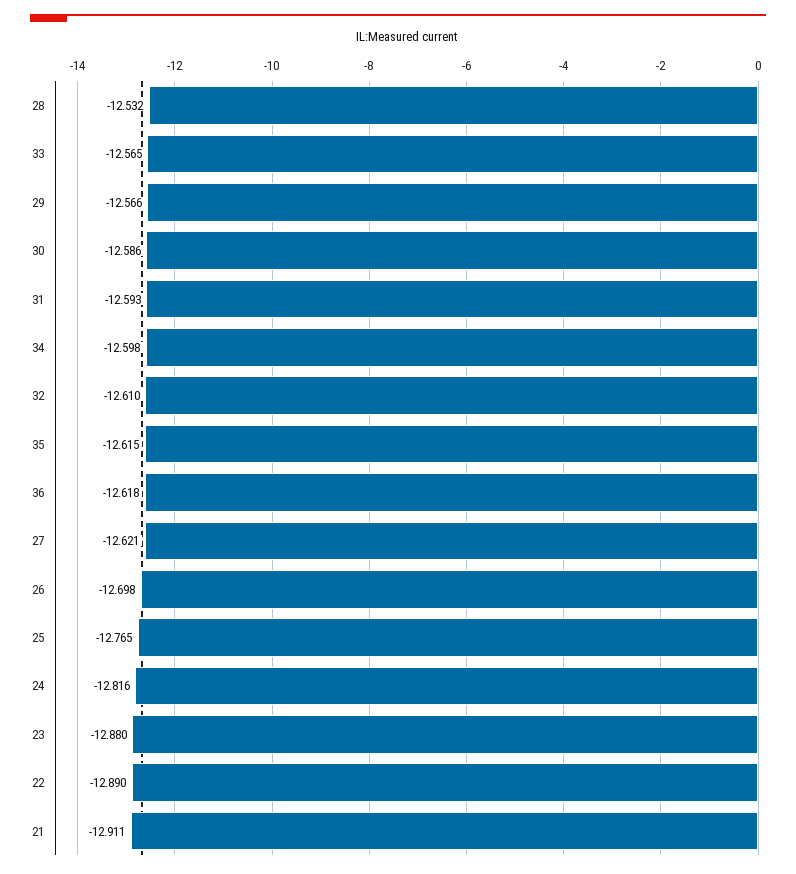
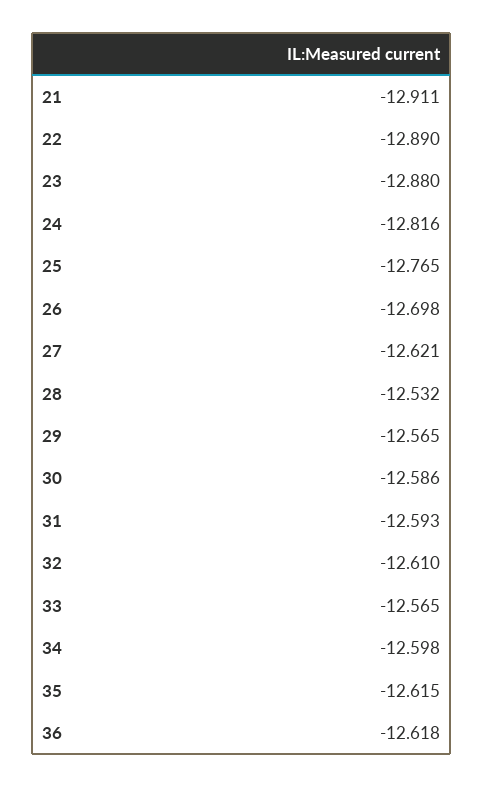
  {
    "28": -12.532,
    "33": -12.565,
-   "29": -12.566,
+   "29": -12.565,
    "30": -12.586,
    "31": -12.593,
    "34": -12.598,
    "32": -12.61,
    "35": -12.615,
    "36": -12.618,
    "27": -12.621,
    "26": -12.698,
    "25": -12.765,
    "24": -12.816,
    "23": -12.88,
    "22": -12.89,
    "21": -12.911
  }

